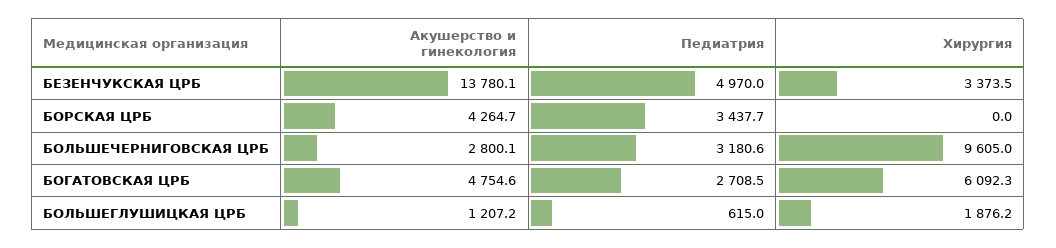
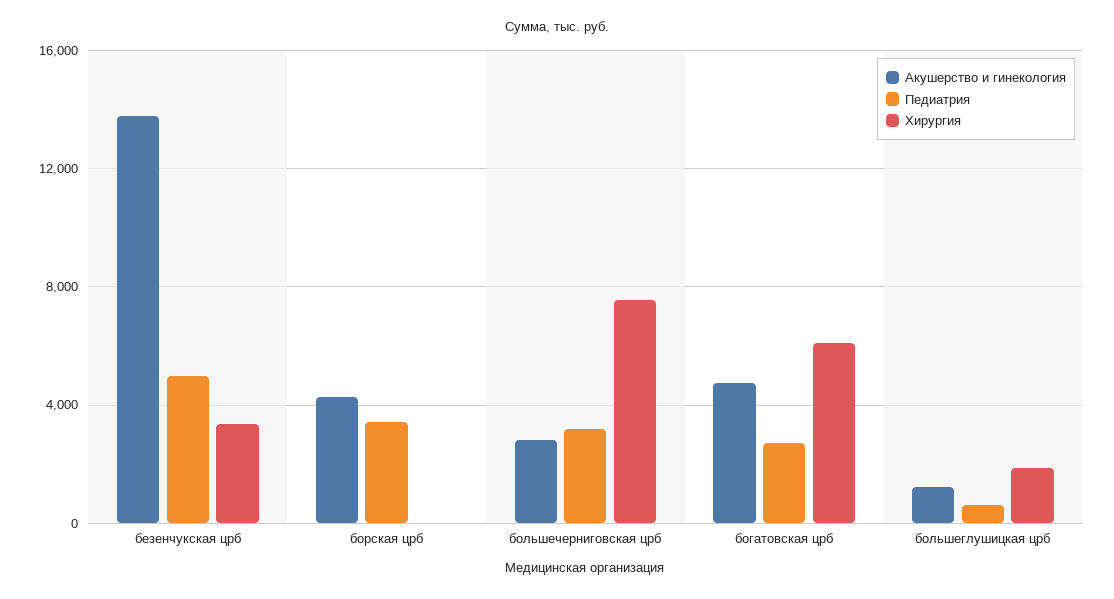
  {
    "Акушерство и гинекология": {
      "БЕЗЕНЧУКСКАЯ ЦРБ": 13780.1,
      "БОРСКАЯ ЦРБ": 4264.7,
      "БОЛЬШЕЧЕРНИГОВСКАЯ ЦРБ": 2800.1,
      "БОГАТОВСКАЯ ЦРБ": 4754.6,
      "БОЛЬШЕГЛУШИЦКАЯ ЦРБ": 1207.2
    },
    "Педиатрия": {
      "БЕЗЕНЧУКСКАЯ ЦРБ": 4970,
      "БОРСКАЯ ЦРБ": 3437.7,
      "БОЛЬШЕЧЕРНИГОВСКАЯ ЦРБ": 3180.6,
      "БОГАТОВСКАЯ ЦРБ": 2708.5,
      "БОЛЬШЕГЛУШИЦКАЯ ЦРБ": 615
    },
    "Хирургия": {
      "БЕЗЕНЧУКСКАЯ ЦРБ": 3373.5,
      "БОРСКАЯ ЦРБ": 0,
-     "БОЛЬШЕЧЕРНИГОВСКАЯ ЦРБ": 9605,
+     "БОЛЬШЕЧЕРНИГОВСКАЯ ЦРБ": 7500,
      "БОГАТОВСКАЯ ЦРБ": 6092.3,
      "БОЛЬШЕГЛУШИЦКАЯ ЦРБ": 1876.2
    }
  }

